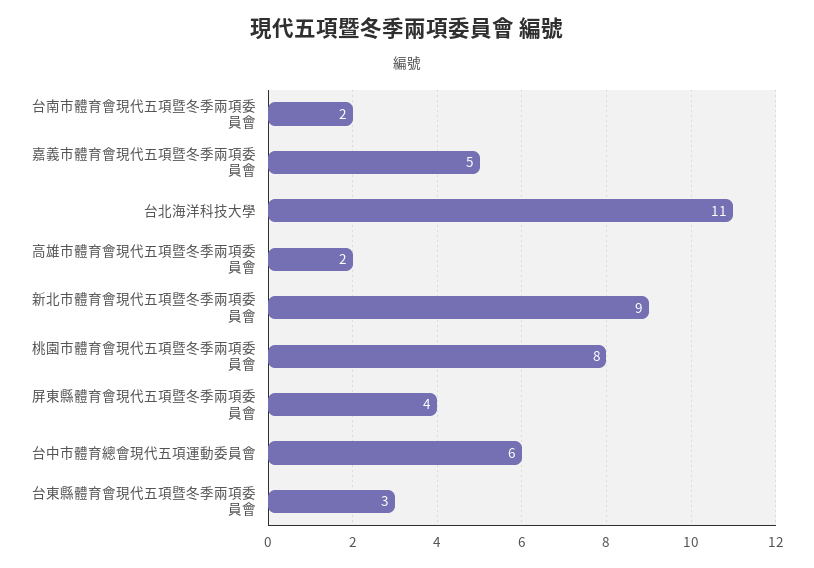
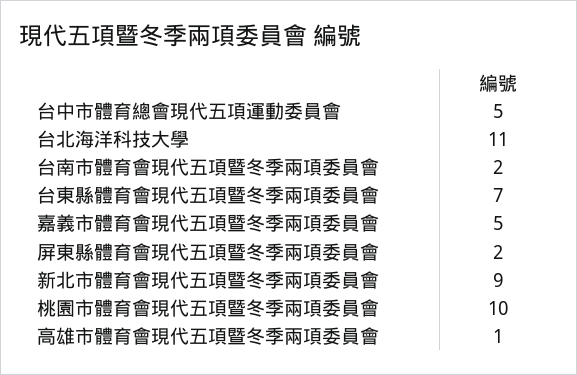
  {
    "台南市體育會現代五項暨冬季兩項委員會": 2,
    "嘉義市體育會現代五項暨冬季兩項委員會": 5,
    "台北海洋科技大學": 11,
-   "高雄市體育會現代五項暨冬季兩項委員會": 2,
+   "高雄市體育會現代五項暨冬季兩項委員會": 1,
    "新北市體育會現代五項暨冬季兩項委員會": 9,
-   "桃園市體育會現代五項暨冬季兩項委員會": 8,
+   "桃園市體育會現代五項暨冬季兩項委員會": 10,
-   "屏東縣體育會現代五項暨冬季兩項委員會": 4,
+   "屏東縣體育會現代五項暨冬季兩項委員會": 2,
-   "台中市體育總會現代五項運動委員會": 6,
+   "台中市體育總會現代五項運動委員會": 5,
-   "台東縣體育會現代五項暨冬季兩項委員會": 3
+   "台東縣體育會現代五項暨冬季兩項委員會": 7
  }

